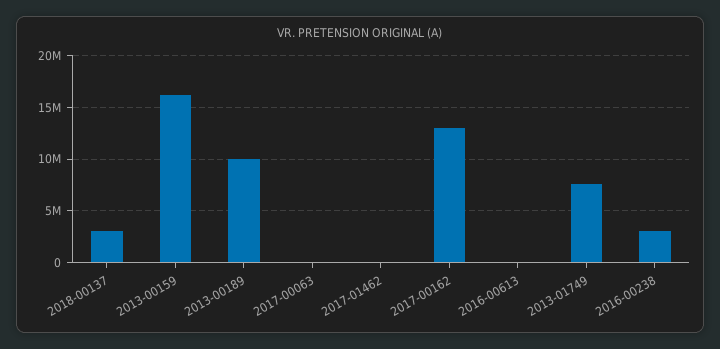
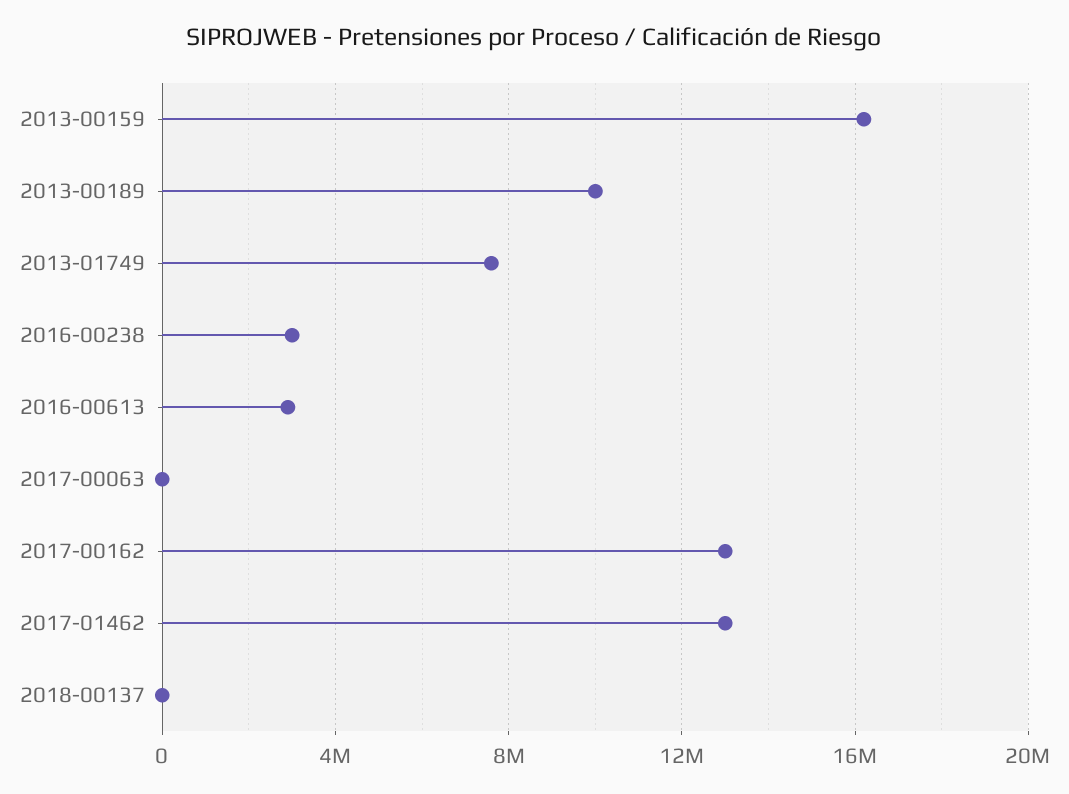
  {
-   "2018-00137": 3000000,
+   "2018-00137": 0,
    "2013-00159": 16000000,
    "2013-00189": 10000000,
    "2017-00063": 0,
-   "2017-01462": 0,
+   "2017-01462": 13000000,
    "2017-00162": 13000000,
-   "2016-00613": 0,
+   "2016-00613": 3000000,
    "2013-01749": 7500000,
    "2016-00238": 3000000
  }

